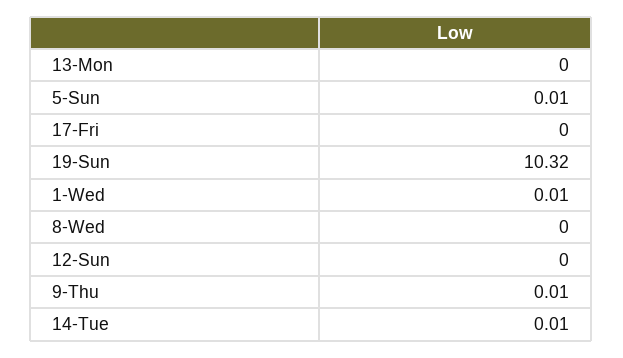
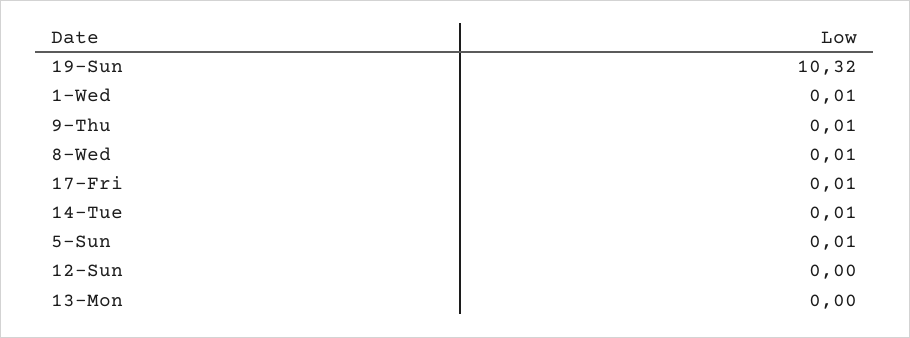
  {
    "13-Mon": 0,
    "5-Sun": 0.01,
-   "17-Fri": 0,
+   "17-Fri": 0.01,
    "19-Sun": 10.32,
    "1-Wed": 0.01,
-   "8-Wed": 0,
+   "8-Wed": 0.01,
    "12-Sun": 0,
    "9-Thu": 0.01,
    "14-Tue": 0.01
  }

